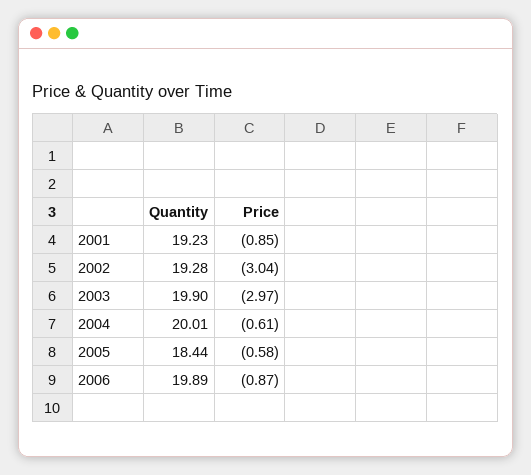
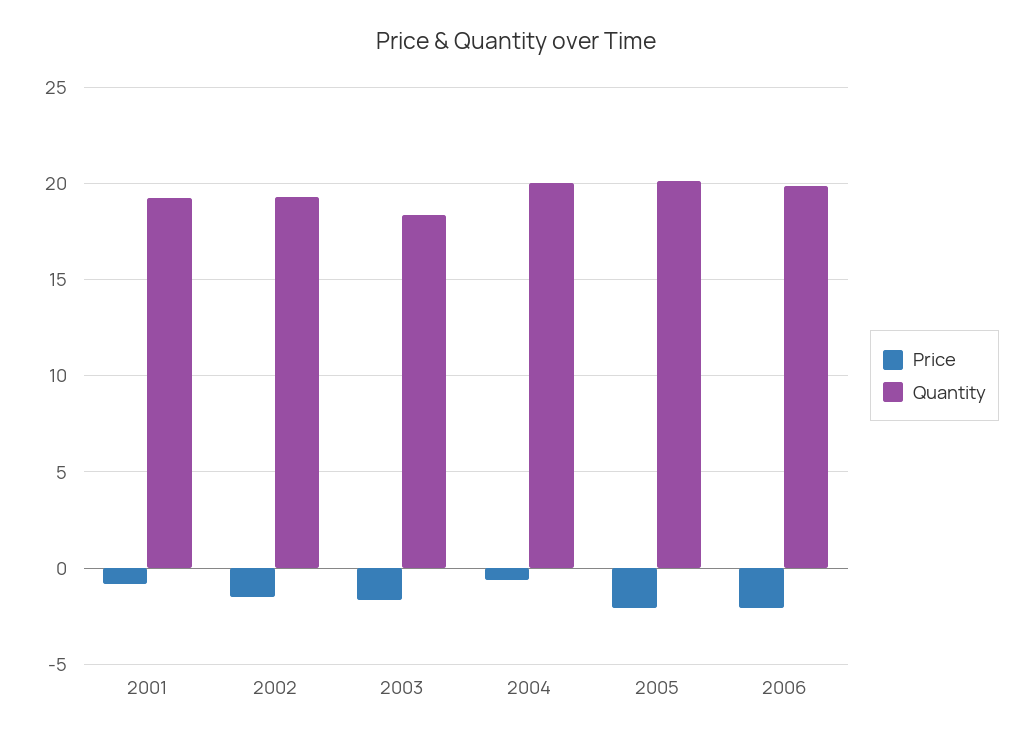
  {
    "Quantity": {
      "2001": 19.23,
      "2002": 19.28,
-     "2003": 19.9,
+     "2003": 18.5,
      "2004": 20.01,
-     "2005": 18.44,
+     "2005": 20,
      "2006": 19.89
    },
    "Price": {
      "2001": -0.85,
-     "2002": -3.04,
+     "2002": -1.5,
-     "2003": -2.97,
+     "2003": -1.5,
      "2004": -0.61,
-     "2005": -0.58,
+     "2005": -2,
-     "2006": -0.87
+     "2006": -2
    }
  }

